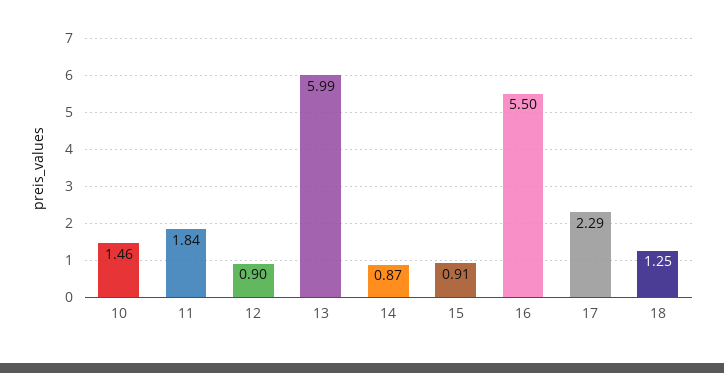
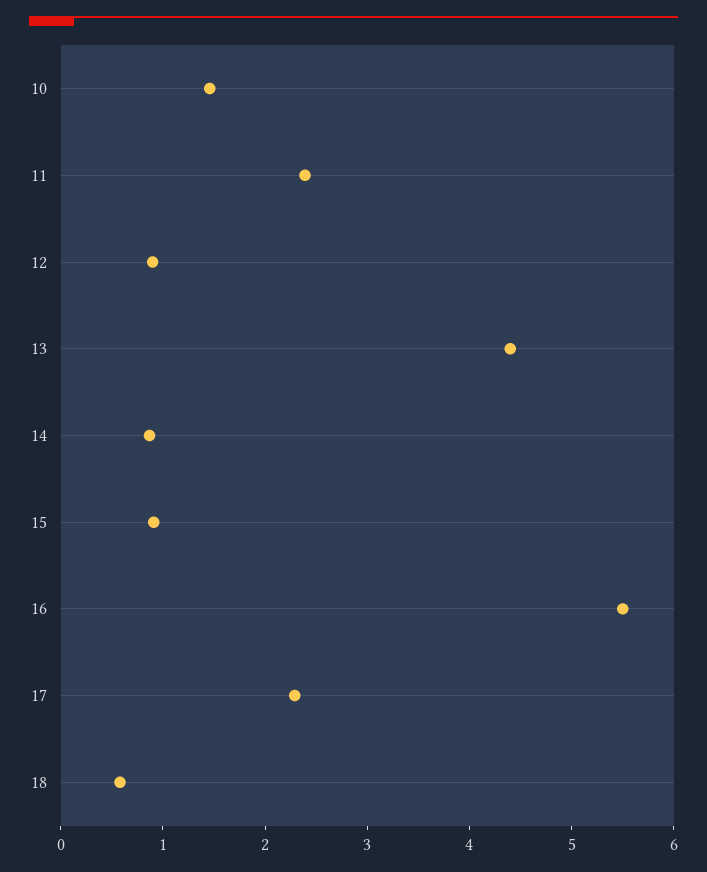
  {
    "10": 1.46,
-   "11": 1.84,
+   "11": 2.4,
    "12": 0.9,
-   "13": 5.99,
+   "13": 4.4,
    "14": 0.87,
    "15": 0.91,
    "16": 5.5,
    "17": 2.29,
-   "18": 1.25
+   "18": 0.6
  }

